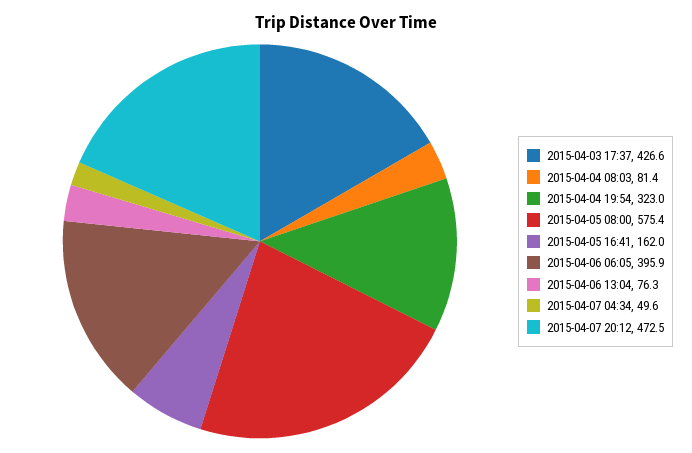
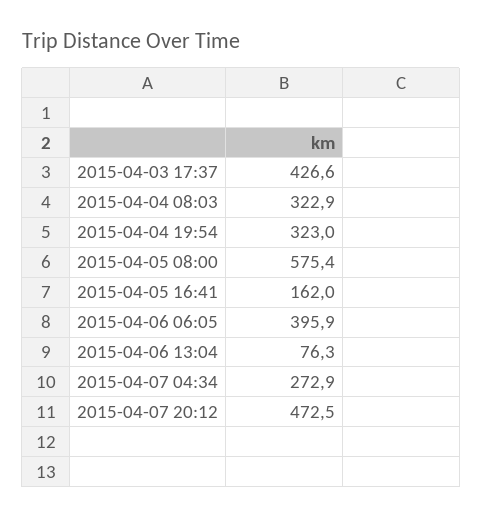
  {
    "2015-04-03 17:37": 426.6,
-   "2015-04-04 08:03": 81.4,
+   "2015-04-04 08:03": 322.9,
    "2015-04-04 19:54": 323,
    "2015-04-05 08:00": 575.4,
    "2015-04-05 16:41": 162,
    "2015-04-06 06:05": 395.9,
    "2015-04-06 13:04": 76.3,
-   "2015-04-07 04:34": 49.6,
+   "2015-04-07 04:34": 272.9,
    "2015-04-07 20:12": 472.5
  }

